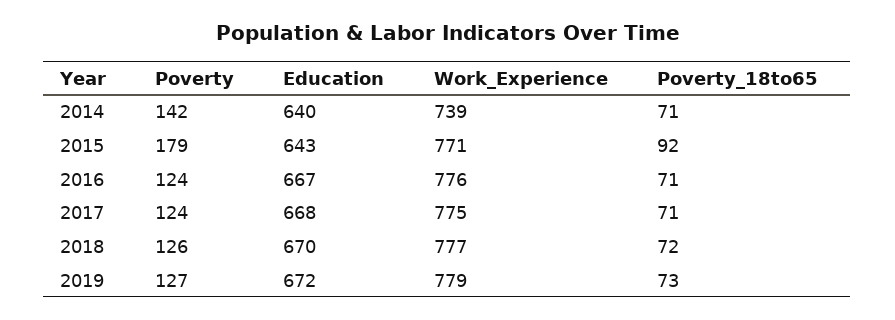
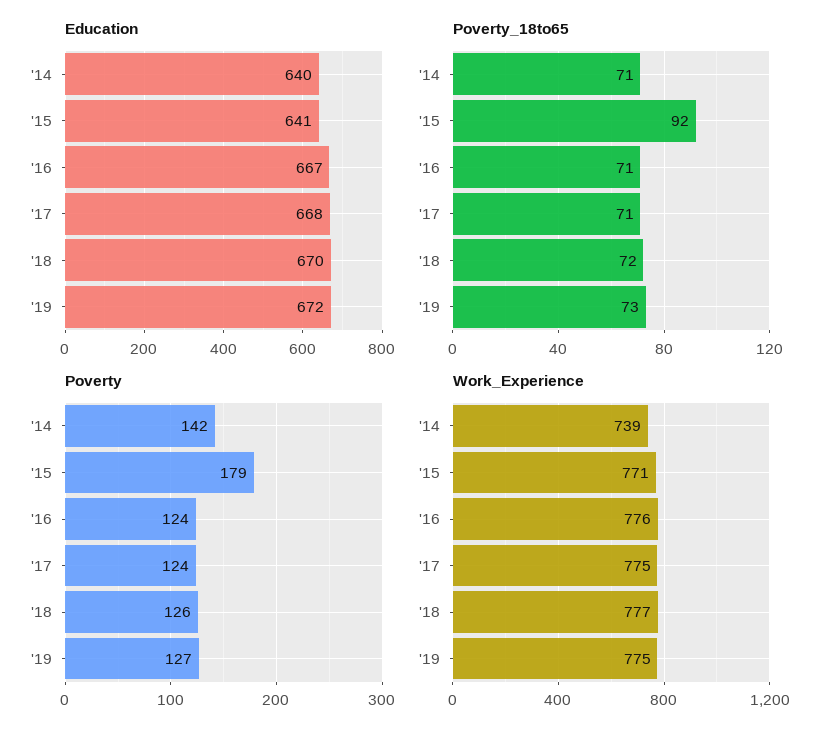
  {
    "Poverty": {
      "2014": 142,
      "2015": 179,
      "2016": 124,
      "2017": 124,
      "2018": 126,
      "2019": 127
    },
    "Education": {
      "2014": 640,
-     "2015": 643,
+     "2015": 641,
      "2016": 667,
      "2017": 668,
      "2018": 670,
      "2019": 672
    },
    "Work_Experience": {
      "2014": 739,
      "2015": 771,
      "2016": 776,
      "2017": 775,
      "2018": 777,
-     "2019": 779
+     "2019": 775
    },
    "Poverty_18to65": {
      "2014": 71,
      "2015": 92,
      "2016": 71,
      "2017": 71,
      "2018": 72,
      "2019": 73
    }
  }

